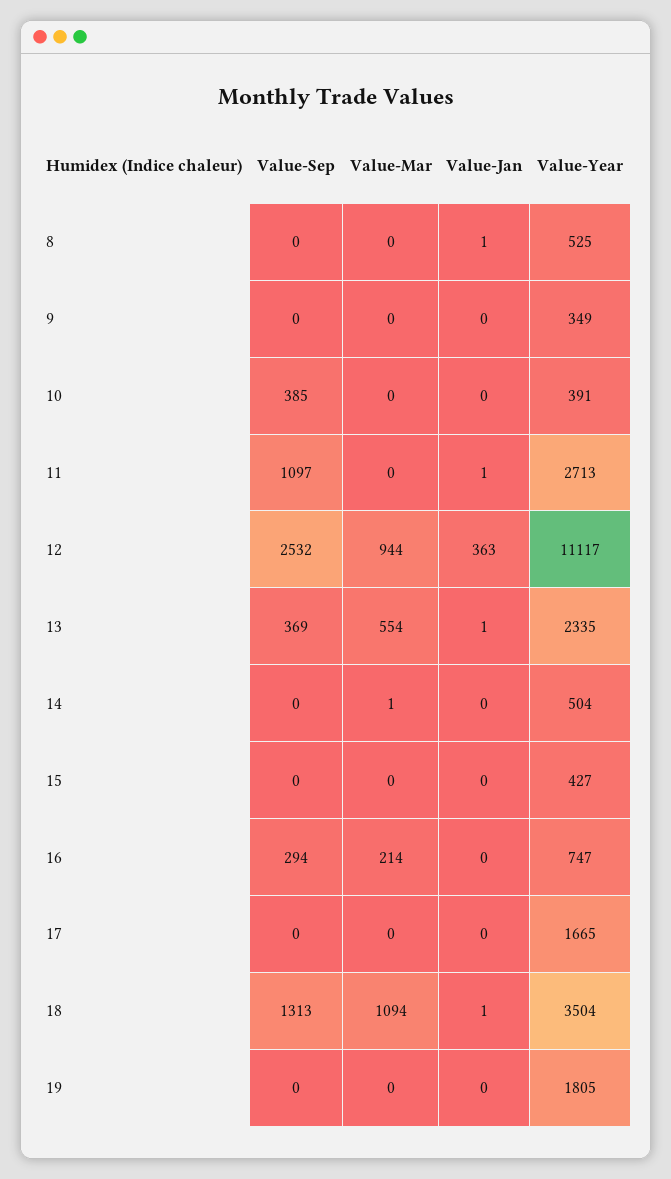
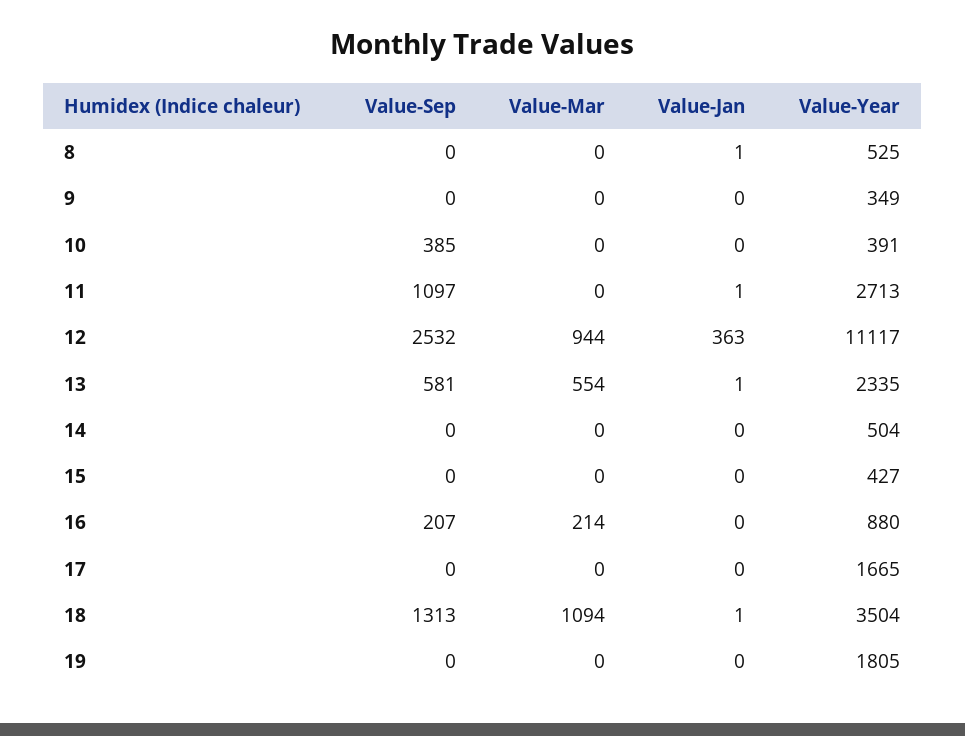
  {
    "Value-Sep": {
      "8": 0,
      "9": 0,
      "10": 385,
      "11": 1097,
      "12": 2532,
-     "13": 369,
+     "13": 581,
      "14": 0,
      "15": 0,
-     "16": 294,
+     "16": 207,
      "17": 0,
      "18": 1313,
      "19": 0
    },
    "Value-Mar": {
      "8": 0,
      "9": 0,
      "10": 0,
      "11": 0,
      "12": 944,
      "13": 554,
-     "14": 1,
+     "14": 0,
      "15": 0,
      "16": 214,
      "17": 0,
      "18": 1094,
      "19": 0
    },
    "Value-Jan": {
      "8": 1,
      "9": 0,
      "10": 0,
      "11": 1,
      "12": 363,
      "13": 1,
      "14": 0,
      "15": 0,
      "16": 0,
      "17": 0,
      "18": 1,
      "19": 0
    },
    "Value-Year": {
      "8": 525,
      "9": 349,
      "10": 391,
      "11": 2713,
      "12": 11117,
      "13": 2335,
      "14": 504,
      "15": 427,
-     "16": 747,
+     "16": 880,
      "17": 1665,
      "18": 3504,
      "19": 1805
    }
  }

